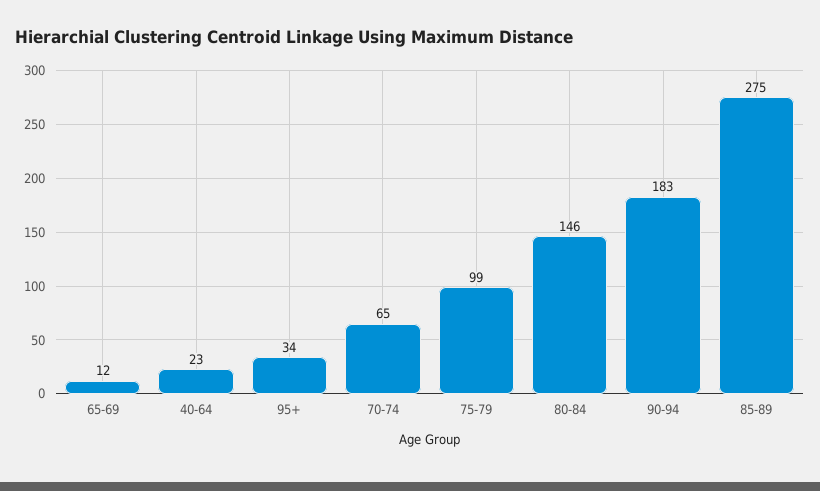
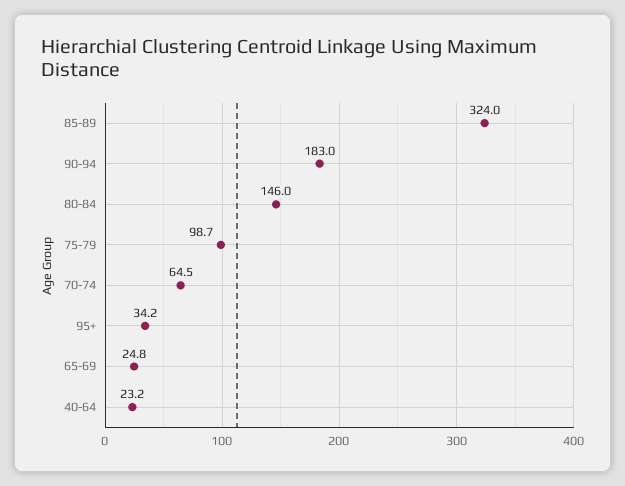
  {
-   "65-69": 12,
+   "65-69": 24.8,
    "40-64": 23.2,
    "95+": 34.2,
    "70-74": 64.5,
    "75-79": 98.7,
    "80-84": 146,
    "90-94": 183,
-   "85-89": 275
+   "85-89": 324
  }

